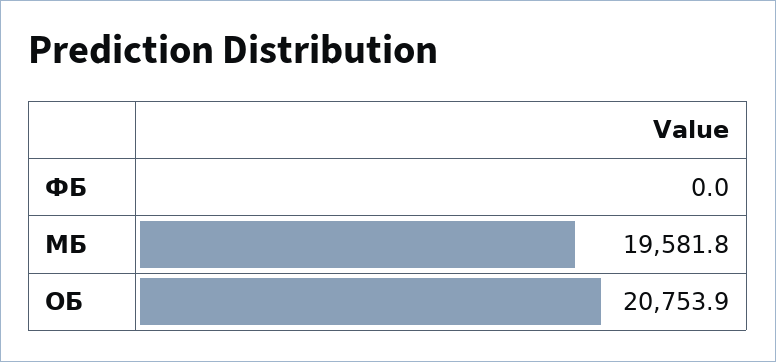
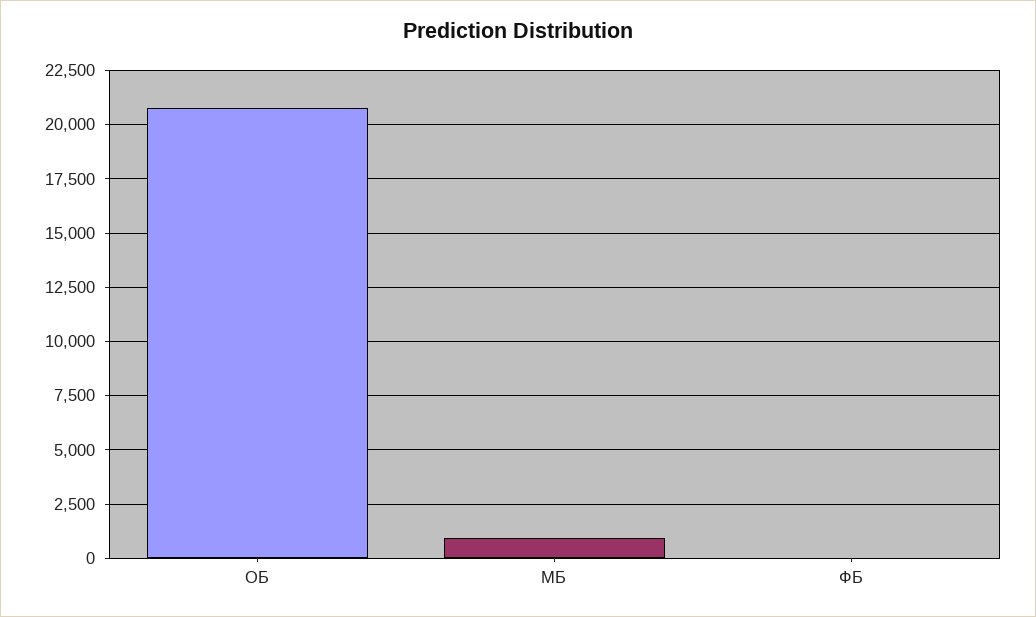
  {
    "ФБ": 0,
-   "МБ": 19581.8,
+   "МБ": 1000,
    "ОБ": 20753.9
  }

